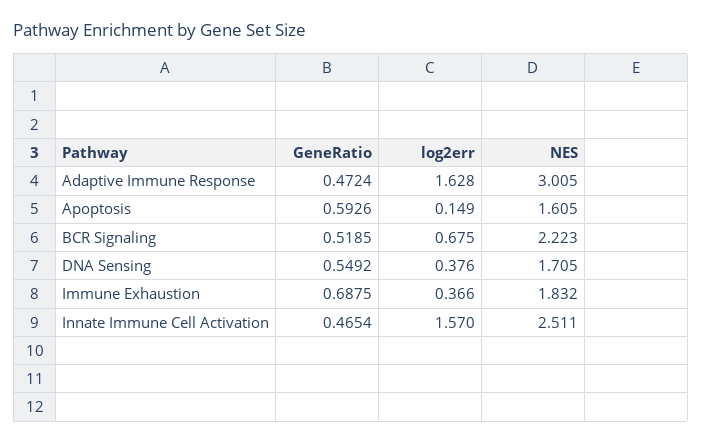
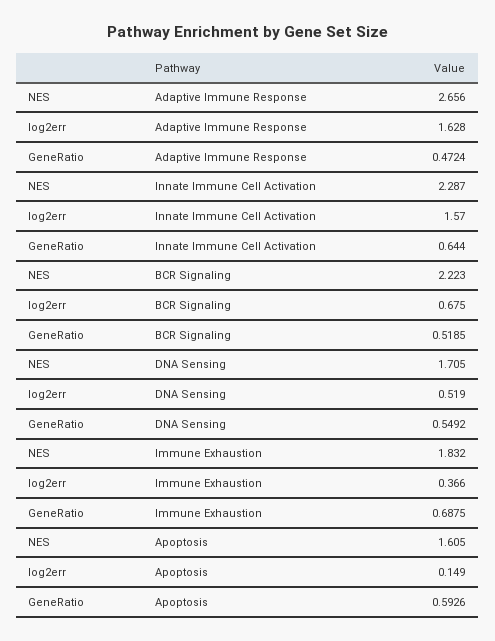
  {
    "GeneRatio": {
      "Adaptive Immune Response": 0.4724,
      "Apoptosis": 0.5926,
      "BCR Signaling": 0.5185,
      "DNA Sensing": 0.5492,
      "Immune Exhaustion": 0.6875,
-     "Innate Immune Cell Activation": 0.4654
+     "Innate Immune Cell Activation": 0.644
    },
    "log2err": {
      "Adaptive Immune Response": 1.628,
      "Apoptosis": 0.149,
      "BCR Signaling": 0.675,
-     "DNA Sensing": 0.376,
+     "DNA Sensing": 0.519,
      "Immune Exhaustion": 0.366,
      "Innate Immune Cell Activation": 1.57
    },
    "NES": {
-     "Adaptive Immune Response": 3.005,
+     "Adaptive Immune Response": 2.656,
      "Apoptosis": 1.605,
      "BCR Signaling": 2.223,
      "DNA Sensing": 1.705,
      "Immune Exhaustion": 1.832,
-     "Innate Immune Cell Activation": 2.511
+     "Innate Immune Cell Activation": 2.287
    }
  }

